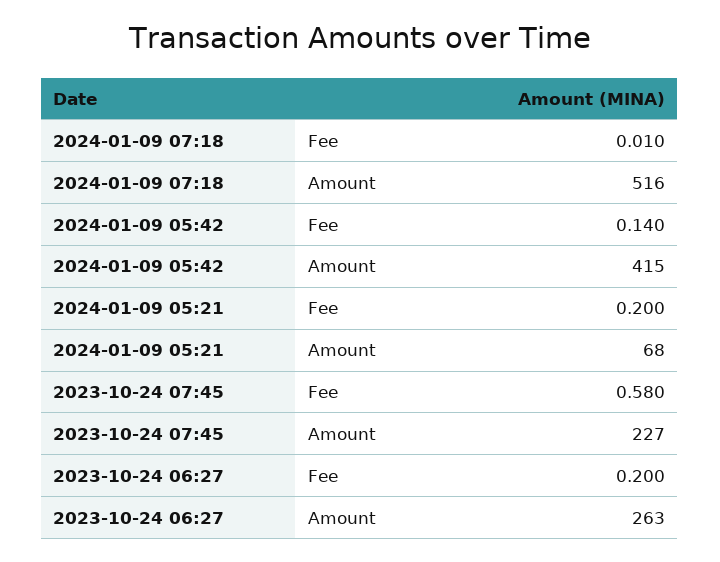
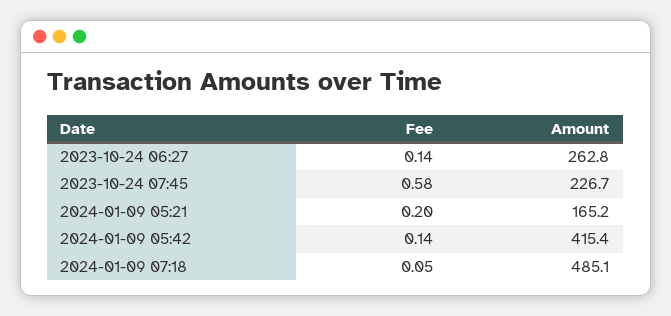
  {
    "2024-01-09 07:18": {
-     "Fee": 0.01,
+     "Fee": 0.05,
-     "Amount": 516
+     "Amount": 485.1
    },
    "2024-01-09 05:42": {
      "Fee": 0.14,
      "Amount": 415.4
    },
    "2024-01-09 05:21": {
      "Fee": 0.2,
-     "Amount": 68
+     "Amount": 165.2
    },
    "2023-10-24 07:45": {
      "Fee": 0.58,
      "Amount": 226.7
    },
    "2023-10-24 06:27": {
-     "Fee": 0.2,
+     "Fee": 0.14,
      "Amount": 262.8
    }
  }

